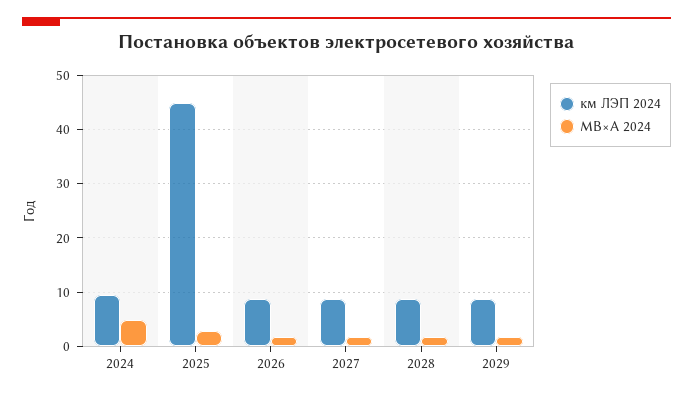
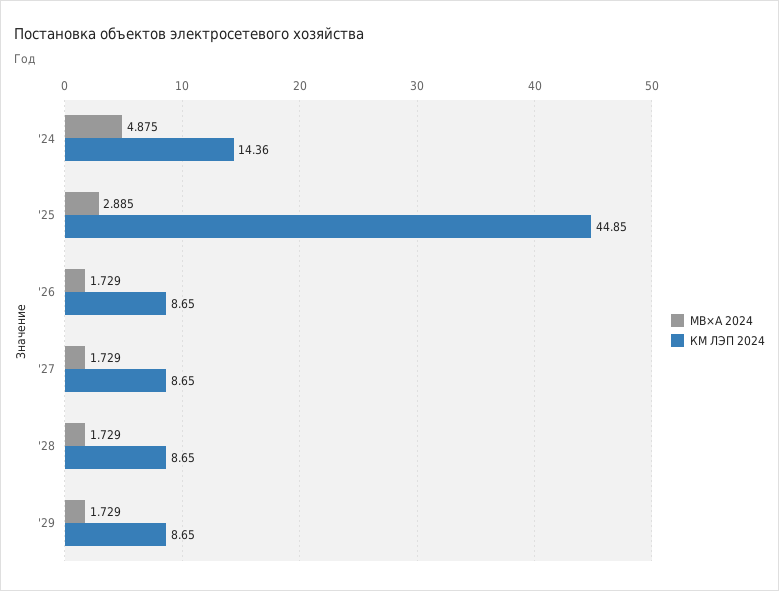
  {
    "км ЛЭП 2024": {
-     "2024": 10,
+     "2024": 14.36,
      "2025": 44.85,
      "2026": 8.65,
      "2027": 8.65,
      "2028": 8.65,
      "2029": 8.65
    },
    "МВ×А 2024": {
      "2024": 4.875,
      "2025": 2.885,
      "2026": 1.729,
      "2027": 1.729,
      "2028": 1.729,
      "2029": 1.729
    }
  }

